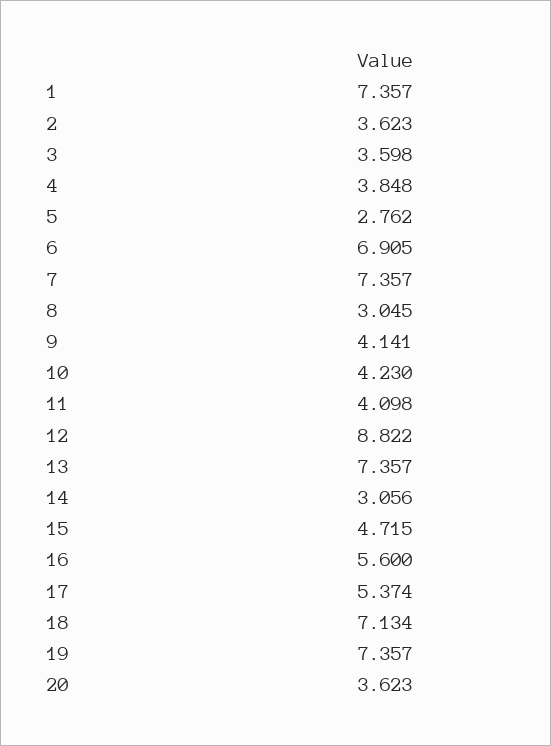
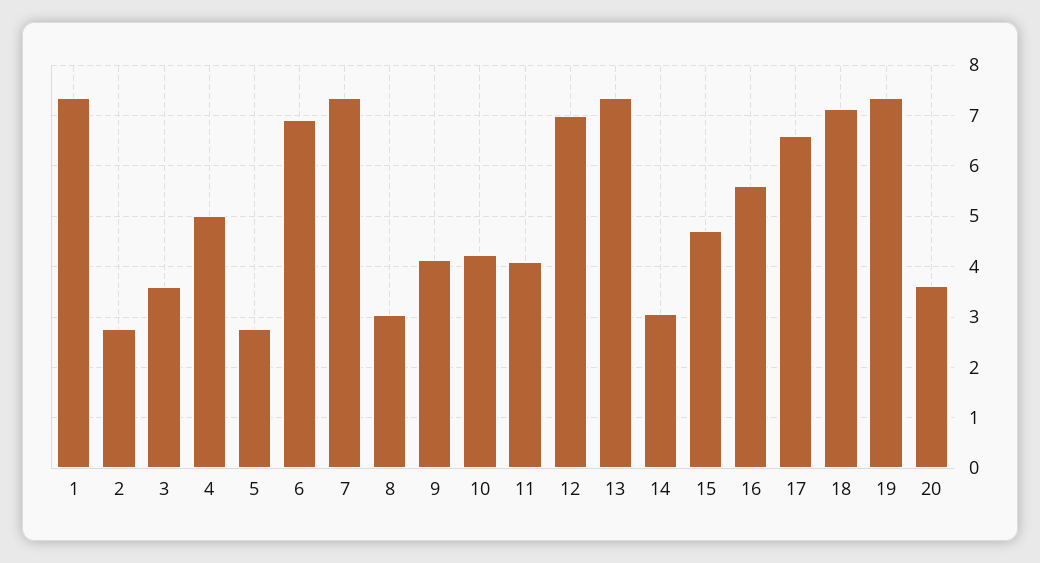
  {
    "1": 7.357,
-   "2": 3.623,
+   "2": 2.8,
    "3": 3.598,
-   "4": 3.848,
+   "4": 5,
    "5": 2.762,
    "6": 6.905,
    "7": 7.357,
    "8": 3.045,
    "9": 4.141,
    "10": 4.23,
    "11": 4.098,
-   "12": 8.822,
+   "12": 7,
    "13": 7.357,
    "14": 3.056,
    "15": 4.715,
    "16": 5.6,
-   "17": 5.374,
+   "17": 6.6,
    "18": 7.134,
    "19": 7.357,
    "20": 3.623
  }

